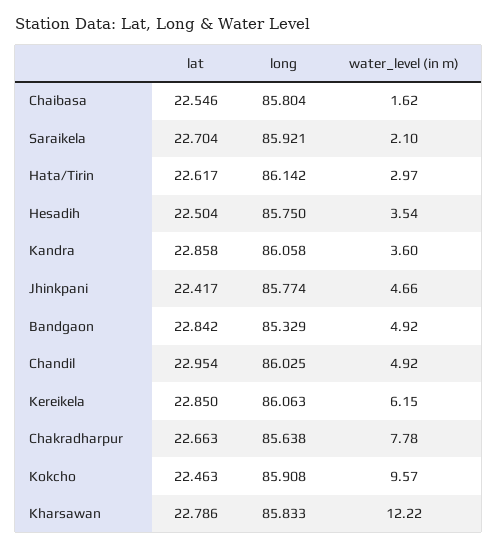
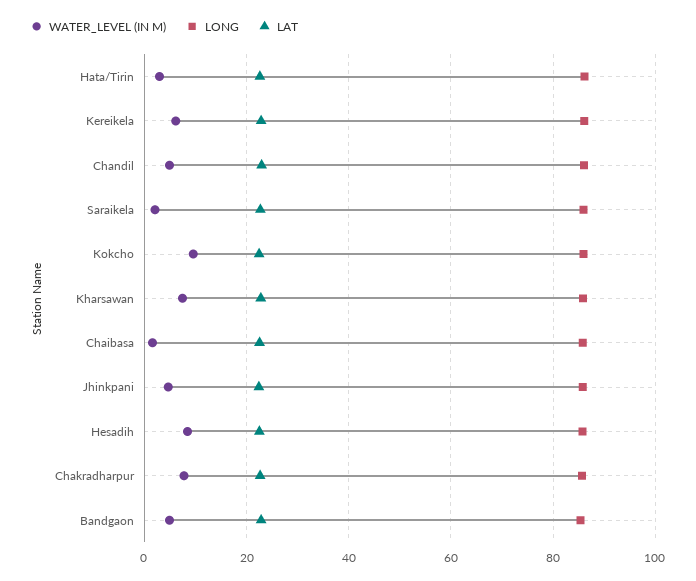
  {
    "lat": {
      "Chaibasa": 22.546,
      "Saraikela": 22.704,
      "Hata/Tirin": 22.617,
      "Hesadih": 22.504,
-     "Kandra": 22.858,
      "Jhinkpani": 22.417,
      "Bandgaon": 22.842,
      "Chandil": 22.954,
      "Kereikela": 22.85,
      "Chakradharpur": 22.663,
      "Kokcho": 22.463,
      "Kharsawan": 22.786
    },
    "long": {
      "Chaibasa": 85.804,
      "Saraikela": 85.921,
      "Hata/Tirin": 86.142,
      "Hesadih": 85.75,
-     "Kandra": 86.058,
      "Jhinkpani": 85.774,
      "Bandgaon": 85.329,
      "Chandil": 86.025,
      "Kereikela": 86.063,
      "Chakradharpur": 85.638,
      "Kokcho": 85.908,
      "Kharsawan": 85.833
    },
    "water_level (in m)": {
      "Chaibasa": 1.62,
      "Saraikela": 2.1,
      "Hata/Tirin": 2.97,
-     "Hesadih": 3.54,
+     "Hesadih": 8,
-     "Kandra": 3.6,
      "Jhinkpani": 4.66,
      "Bandgaon": 4.92,
      "Chandil": 4.92,
      "Kereikela": 6.15,
      "Chakradharpur": 7.78,
      "Kokcho": 9.57,
-     "Kharsawan": 12.22
+     "Kharsawan": 8
    }
  }

